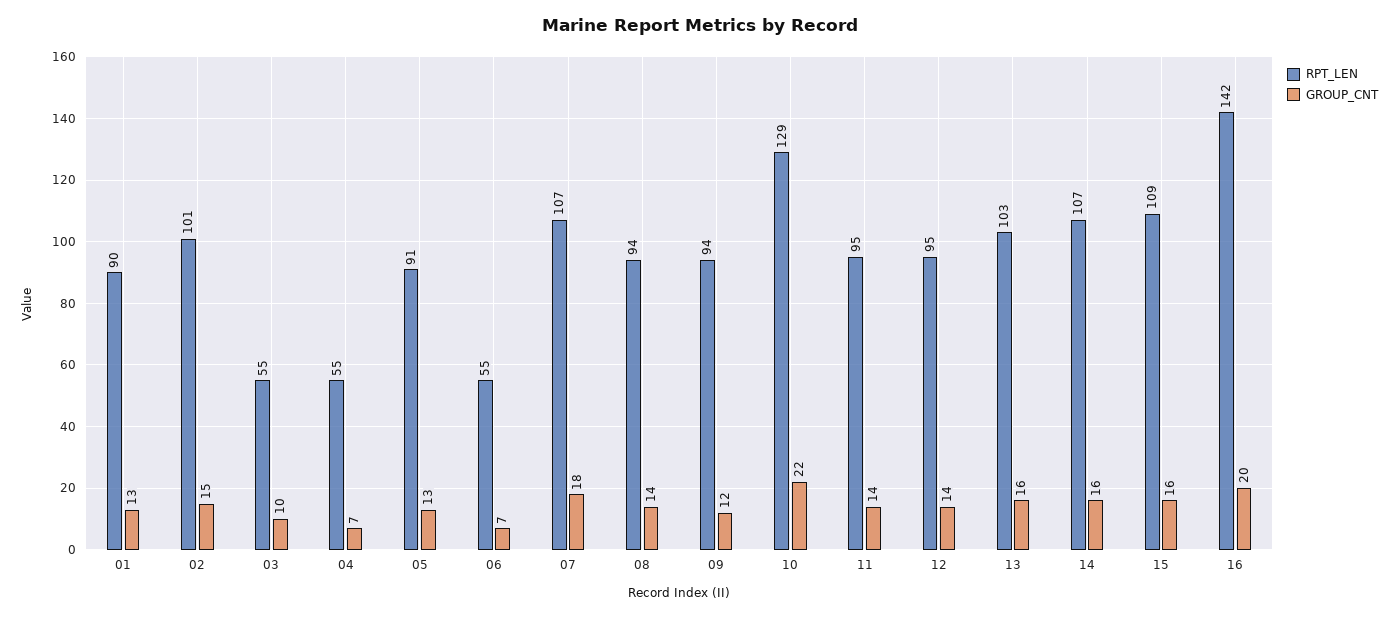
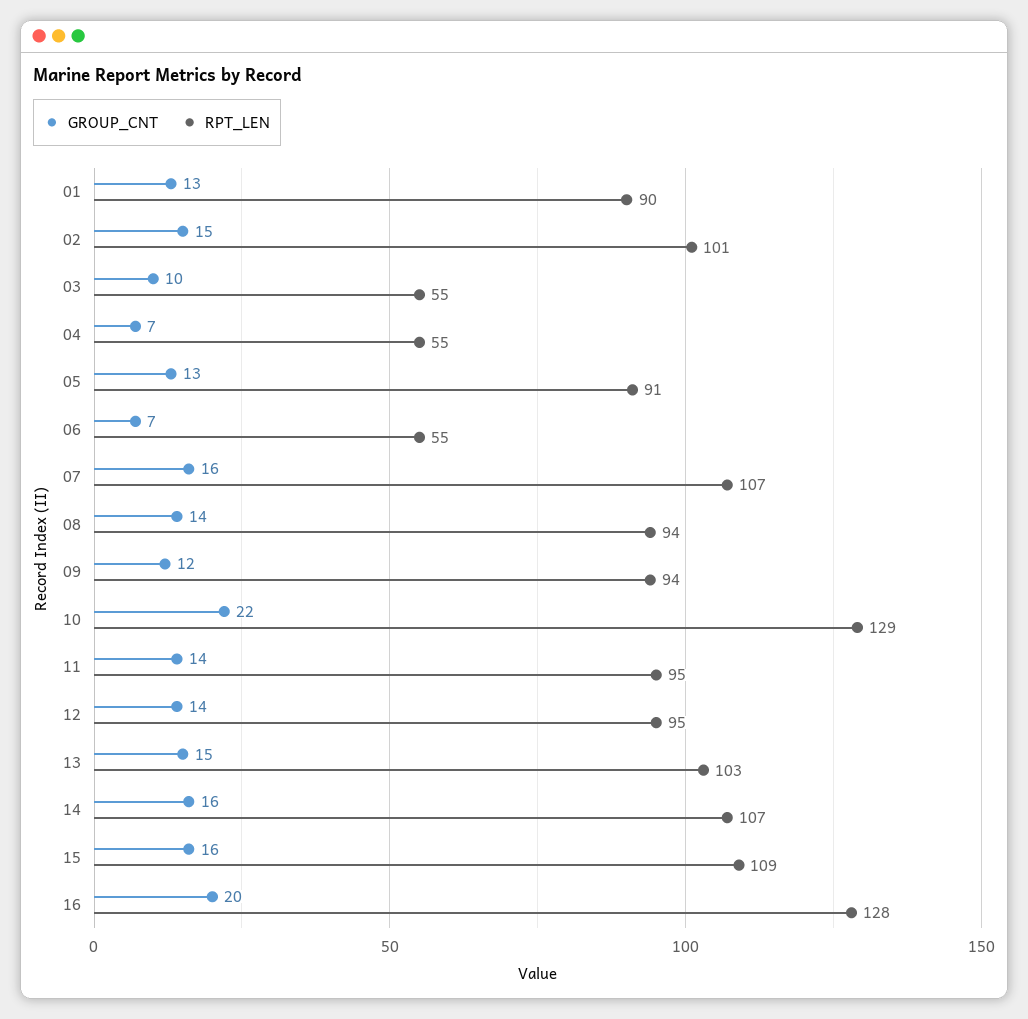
  {
    "RPT_LEN": {
      "01": 90,
      "02": 101,
      "03": 55,
      "04": 55,
      "05": 91,
      "06": 55,
      "07": 107,
      "08": 94,
      "09": 94,
      "10": 129,
      "11": 95,
      "12": 95,
      "13": 103,
      "14": 107,
      "15": 109,
-     "16": 142
+     "16": 128
    },
    "GROUP_CNT": {
      "01": 13,
      "02": 15,
      "03": 10,
      "04": 7,
      "05": 13,
      "06": 7,
-     "07": 18,
+     "07": 16,
      "08": 14,
      "09": 12,
      "10": 22,
      "11": 14,
      "12": 14,
-     "13": 16,
+     "13": 15,
      "14": 16,
      "15": 16,
      "16": 20
    }
  }

